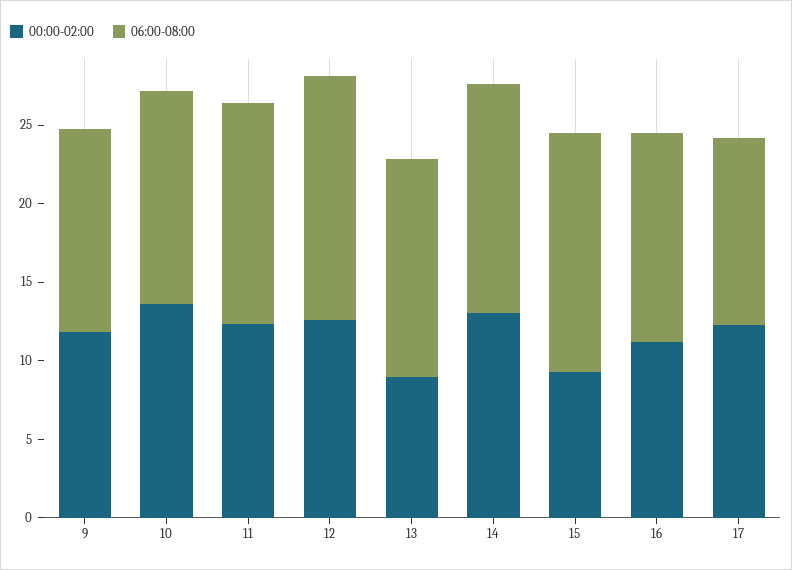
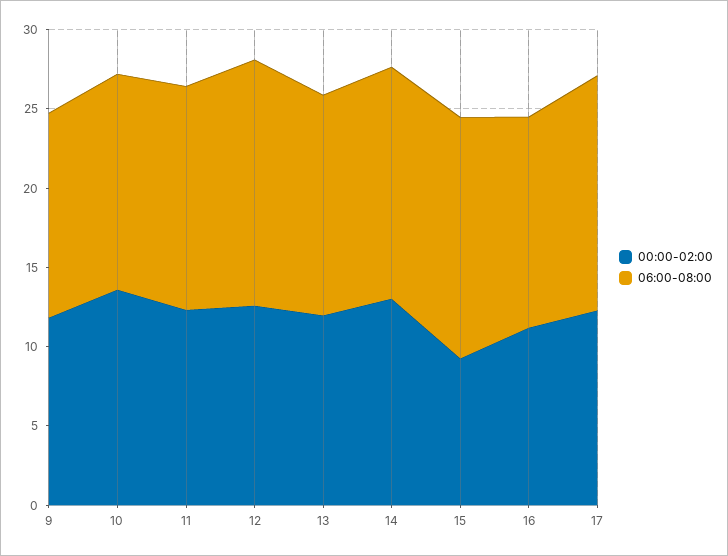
  {
    "00:00-02:00": {
      "9": 12,
      "10": 14,
      "11": 12,
      "12": 13,
-     "13": 9,
+     "13": 12,
      "14": 13,
      "15": 9,
      "16": 11,
      "17": 12
    },
    "06:00-08:00": {
      "9": 13,
      "10": 14,
      "11": 14,
      "12": 16,
      "13": 14,
      "14": 15,
      "15": 15,
      "16": 13,
-     "17": 12
+     "17": 15
    }
  }

